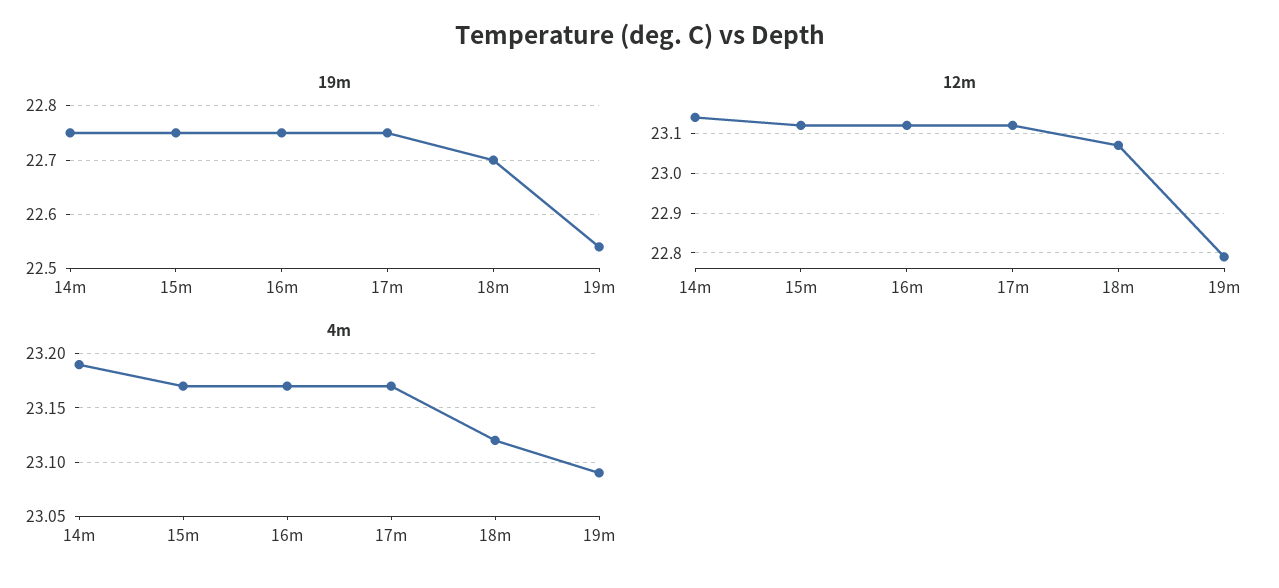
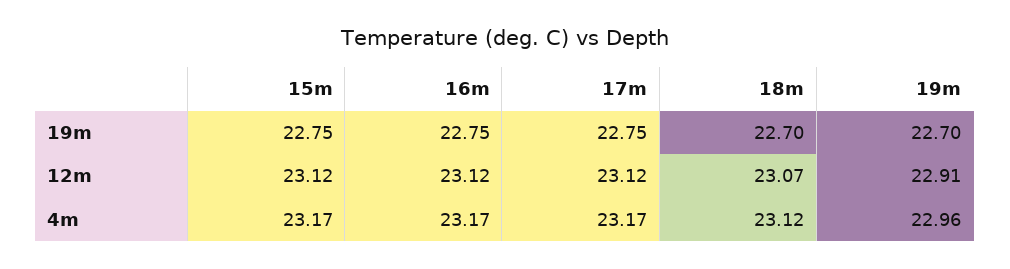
  {
    "19m": {
-     "14m": 22.75,
      "15m": 22.75,
      "16m": 22.75,
      "17m": 22.75,
      "18m": 22.7,
-     "19m": 22.55
+     "19m": 22.7
    },
    "12m": {
-     "14m": 23.15,
      "15m": 23.12,
      "16m": 23.12,
      "17m": 23.12,
      "18m": 23.07,
-     "19m": 22.8
+     "19m": 22.91
    },
    "4m": {
-     "14m": 23.19,
      "15m": 23.17,
      "16m": 23.17,
      "17m": 23.17,
      "18m": 23.12,
-     "19m": 23.09
+     "19m": 22.96
    }
  }

